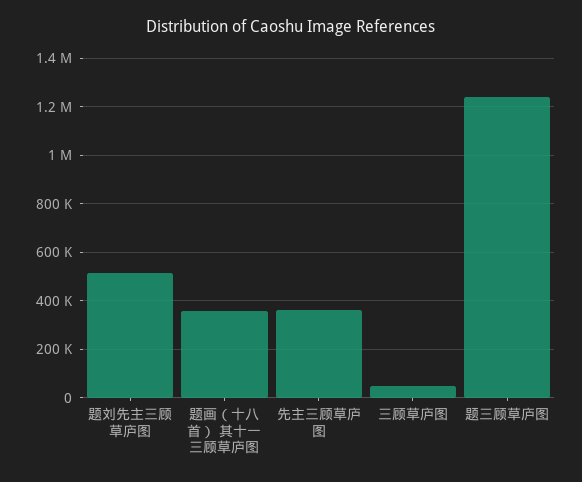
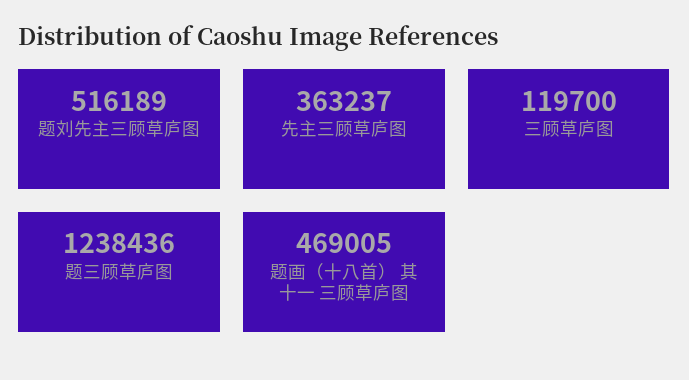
  {
    "题刘先主三顾草庐图": 516189,
-   "题画（十八首） 其十一 三顾草庐图": 350000,
+   "题画（十八首） 其十一 三顾草庐图": 469005,
    "先主三顾草庐图": 363237,
-   "三顾草庐图": 50000,
+   "三顾草庐图": 119700,
    "题三顾草庐图": 1238436
  }

